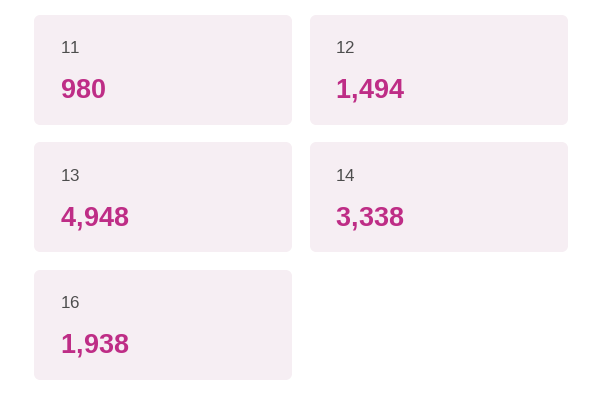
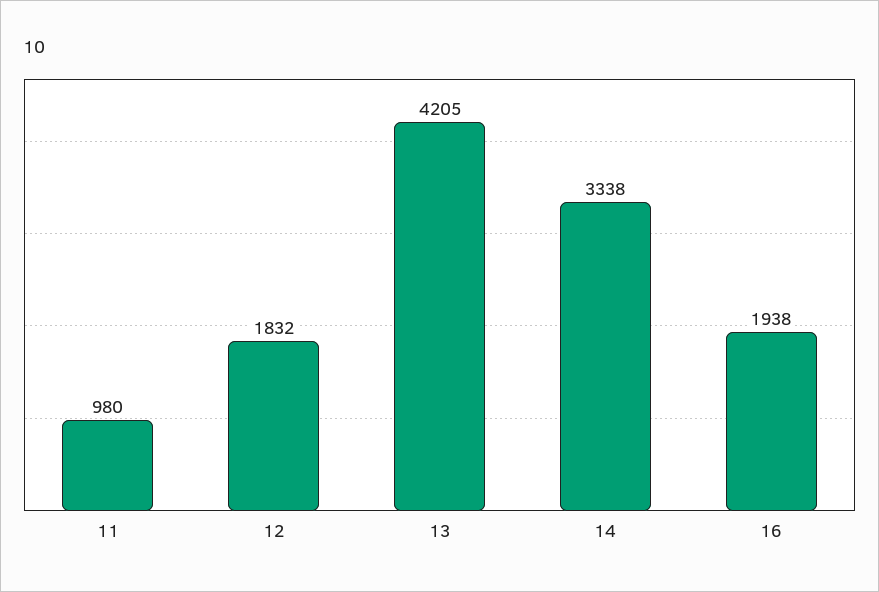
  {
    "11": 980,
-   "12": 1494,
+   "12": 1832,
-   "13": 4948,
+   "13": 4205,
    "14": 3338,
    "16": 1938
  }

